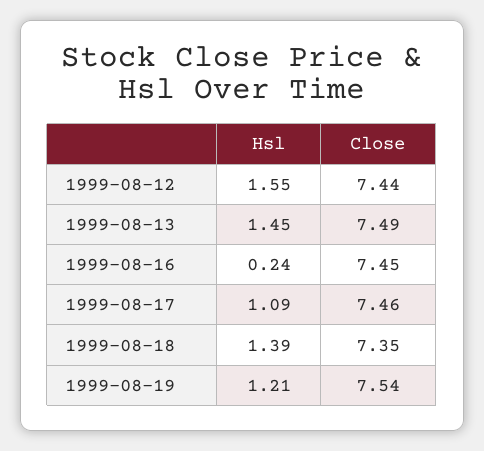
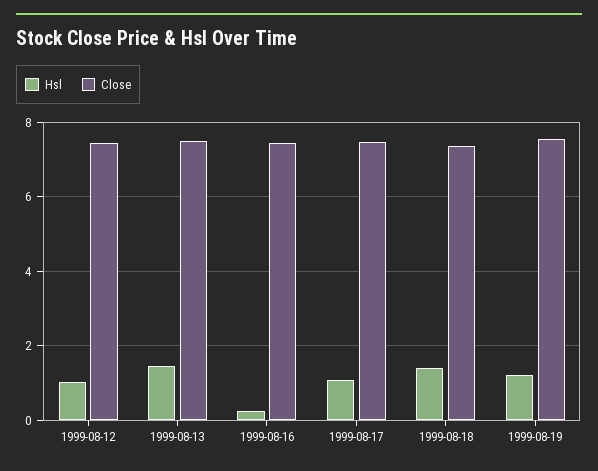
  {
    "Hsl": {
-     "1999-08-12": 1.55,
+     "1999-08-12": 1,
      "1999-08-13": 1.45,
      "1999-08-16": 0.24,
      "1999-08-17": 1.09,
      "1999-08-18": 1.39,
      "1999-08-19": 1.21
    },
    "Close": {
      "1999-08-12": 7.44,
      "1999-08-13": 7.49,
      "1999-08-16": 7.45,
      "1999-08-17": 7.46,
      "1999-08-18": 7.35,
      "1999-08-19": 7.54
    }
  }

